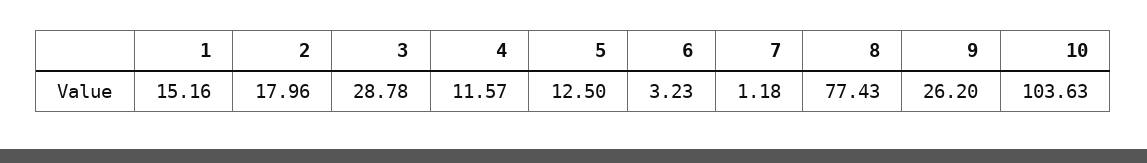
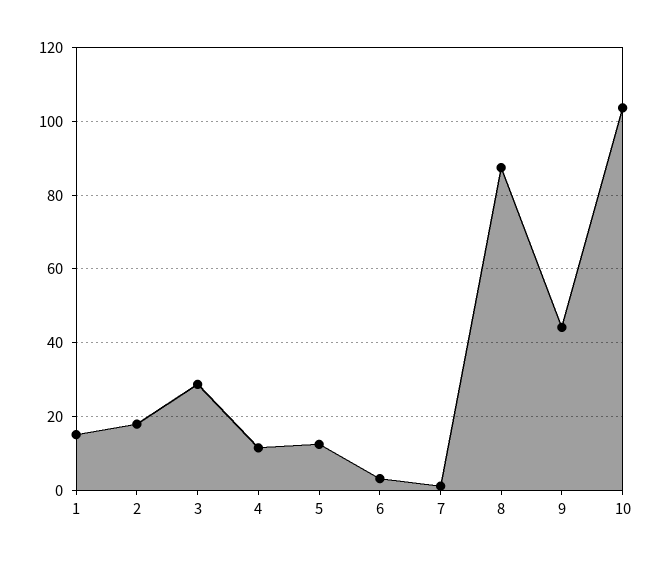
  {
    "1": 15.16,
    "2": 17.96,
    "3": 28.78,
    "4": 11.57,
    "5": 12.5,
    "6": 3.23,
    "7": 1.18,
-   "8": 77.43,
+   "8": 88,
-   "9": 26.2,
+   "9": 44,
    "10": 103.63
  }

